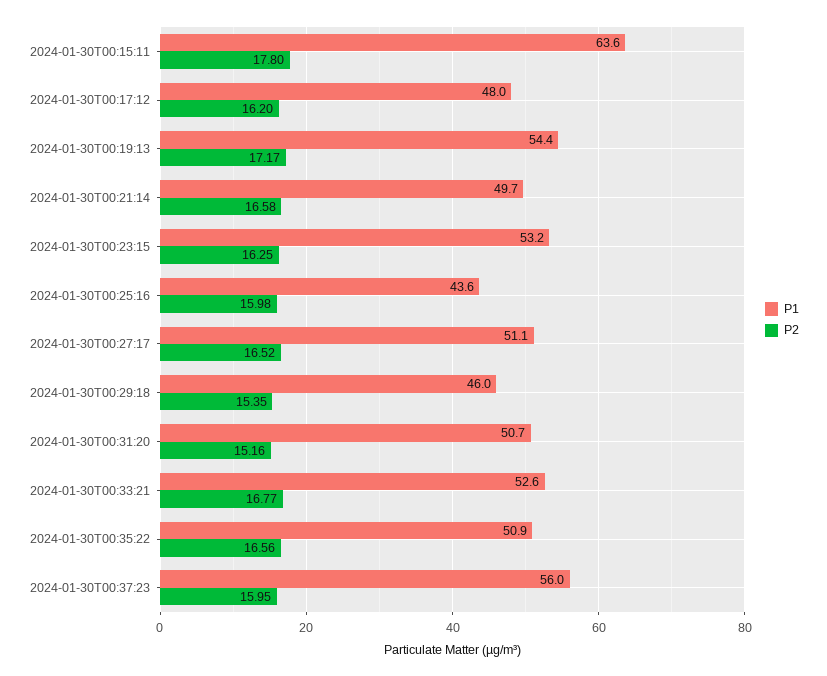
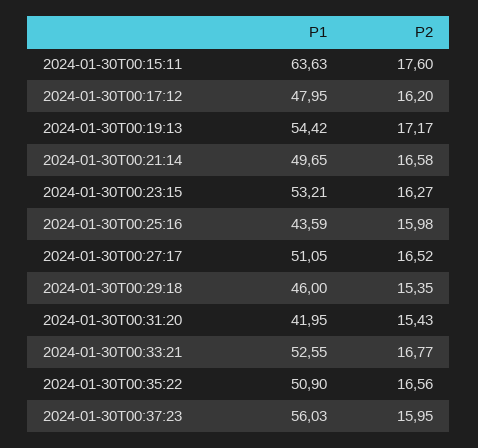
  {
    "P1": {
      "2024-01-30T00:15:11": 63.63,
      "2024-01-30T00:17:12": 47.95,
      "2024-01-30T00:19:13": 54.42,
      "2024-01-30T00:21:14": 49.65,
      "2024-01-30T00:23:15": 53.21,
      "2024-01-30T00:25:16": 43.59,
      "2024-01-30T00:27:17": 51.05,
      "2024-01-30T00:29:18": 46,
-     "2024-01-30T00:31:20": 50.7,
+     "2024-01-30T00:31:20": 41.95,
      "2024-01-30T00:33:21": 52.55,
      "2024-01-30T00:35:22": 50.9,
      "2024-01-30T00:37:23": 56.03
    },
    "P2": {
-     "2024-01-30T00:15:11": 17.8,
+     "2024-01-30T00:15:11": 17.6,
      "2024-01-30T00:17:12": 16.2,
      "2024-01-30T00:19:13": 17.17,
      "2024-01-30T00:21:14": 16.58,
-     "2024-01-30T00:23:15": 16.25,
+     "2024-01-30T00:23:15": 16.27,
      "2024-01-30T00:25:16": 15.98,
      "2024-01-30T00:27:17": 16.52,
      "2024-01-30T00:29:18": 15.35,
-     "2024-01-30T00:31:20": 15.16,
+     "2024-01-30T00:31:20": 15.43,
      "2024-01-30T00:33:21": 16.77,
      "2024-01-30T00:35:22": 16.56,
      "2024-01-30T00:37:23": 15.95
    }
  }

